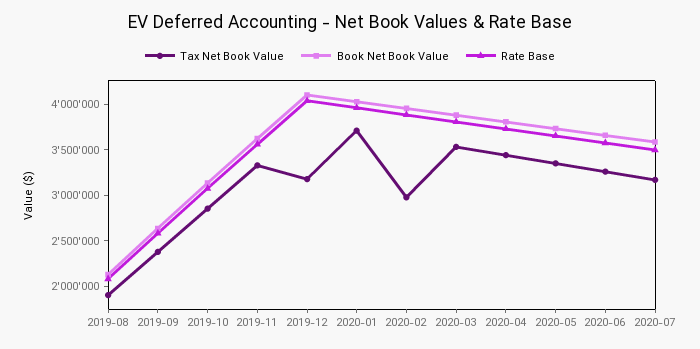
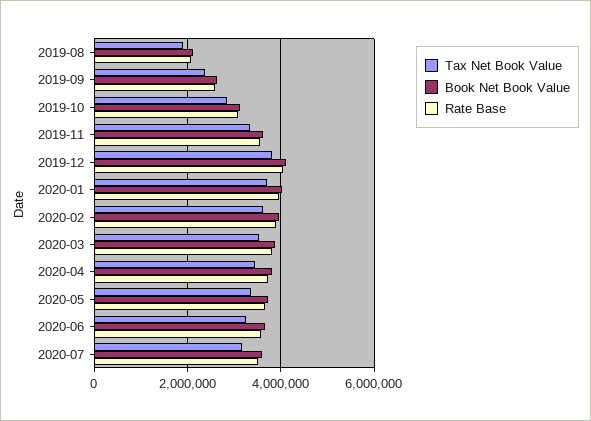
  {
    "Tax Net Book Value": {
      "2019-08": 1900000,
      "2019-09": 2400000,
      "2019-10": 2900000,
      "2019-11": 3300000,
-     "2019-12": 3200000,
+     "2019-12": 3800000,
      "2020-01": 3700000,
-     "2020-02": 3000000,
+     "2020-02": 3600000,
      "2020-03": 3500000,
      "2020-04": 3400000,
      "2020-05": 3400000,
      "2020-06": 3300000,
      "2020-07": 3200000
    },
    "Book Net Book Value": {
      "2019-08": 2100000,
      "2019-09": 2600000,
      "2019-10": 3100000,
      "2019-11": 3600000,
      "2019-12": 4100000,
      "2020-01": 4000000,
      "2020-02": 4000000,
      "2020-03": 3900000,
      "2020-04": 3800000,
      "2020-05": 3700000,
      "2020-06": 3700000,
      "2020-07": 3600000
    },
    "Rate Base": {
      "2019-08": 2100000,
      "2019-09": 2600000,
      "2019-10": 3100000,
      "2019-11": 3600000,
      "2019-12": 4000000,
      "2020-01": 4000000,
      "2020-02": 3900000,
      "2020-03": 3800000,
      "2020-04": 3700000,
      "2020-05": 3700000,
      "2020-06": 3600000,
      "2020-07": 3500000
    }
  }

